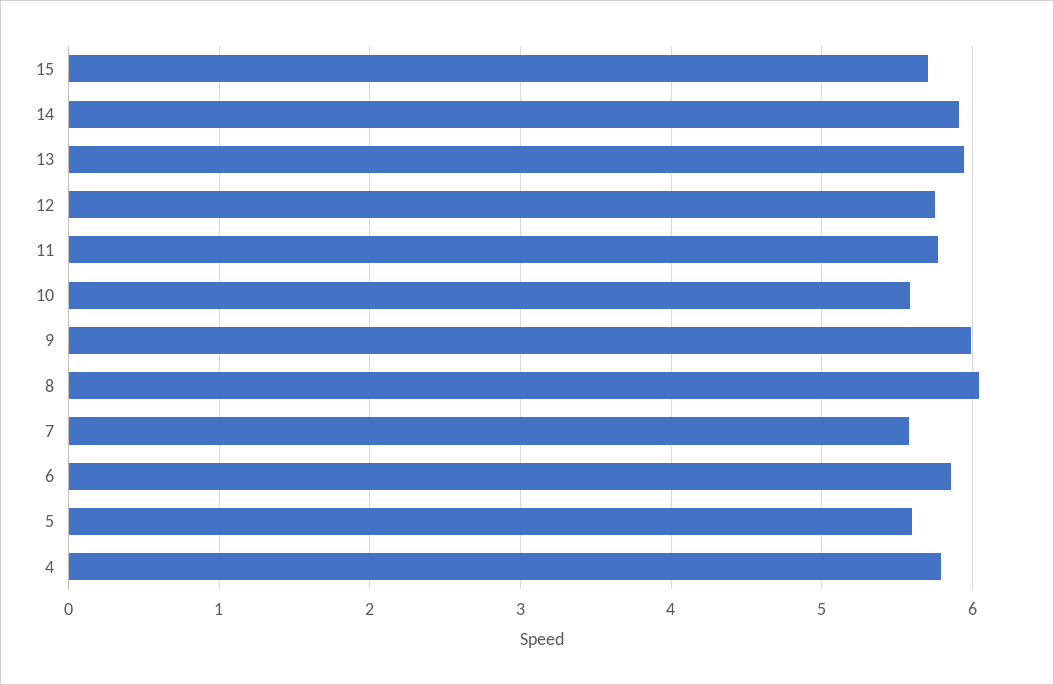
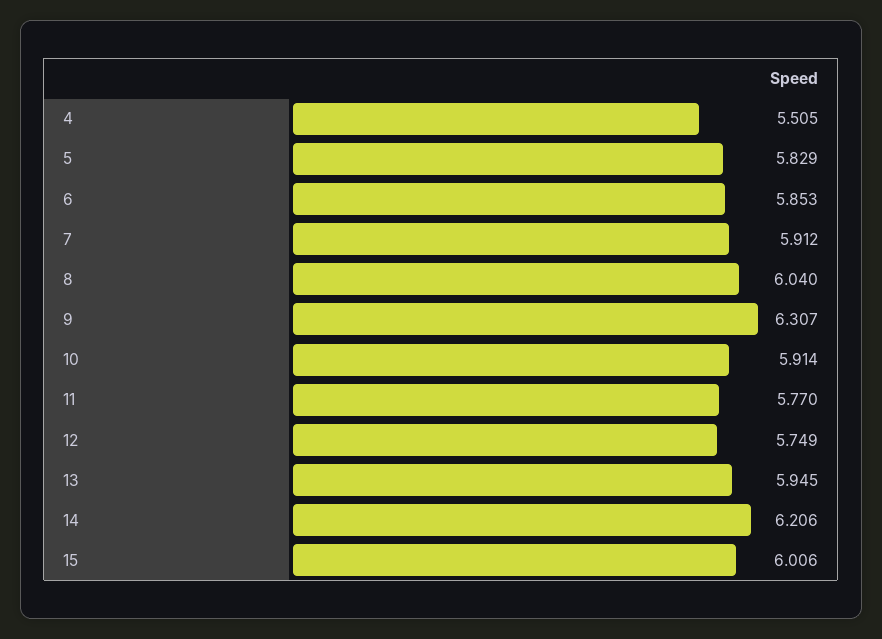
  {
-   "15": 5.7,
+   "15": 6.006,
-   "14": 5.9,
+   "14": 6.206,
    "13": 5.945,
    "12": 5.749,
    "11": 5.77,
-   "10": 5.6,
+   "10": 5.914,
-   "9": 6,
+   "9": 6.307,
    "8": 6.04,
-   "7": 5.6,
+   "7": 5.912,
    "6": 5.853,
-   "5": 5.6,
+   "5": 5.829,
-   "4": 5.8
+   "4": 5.505
  }

